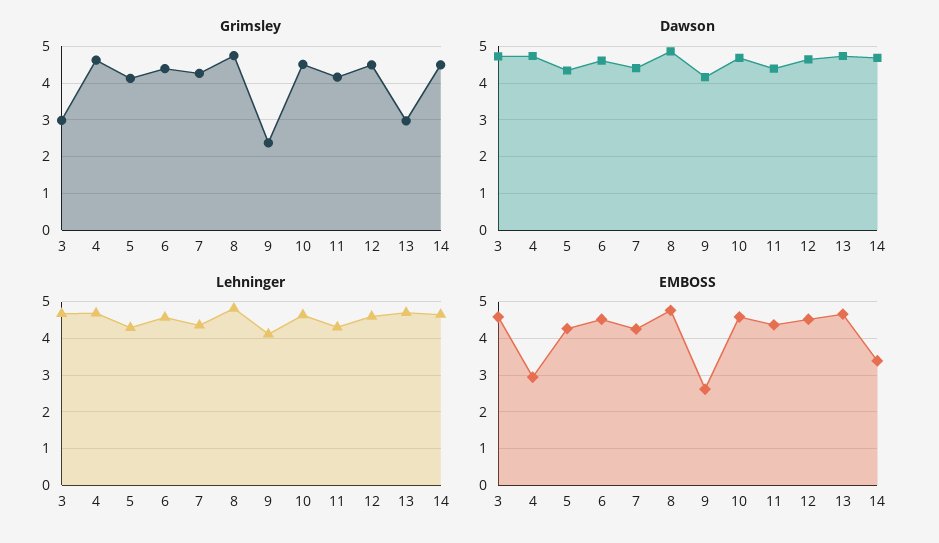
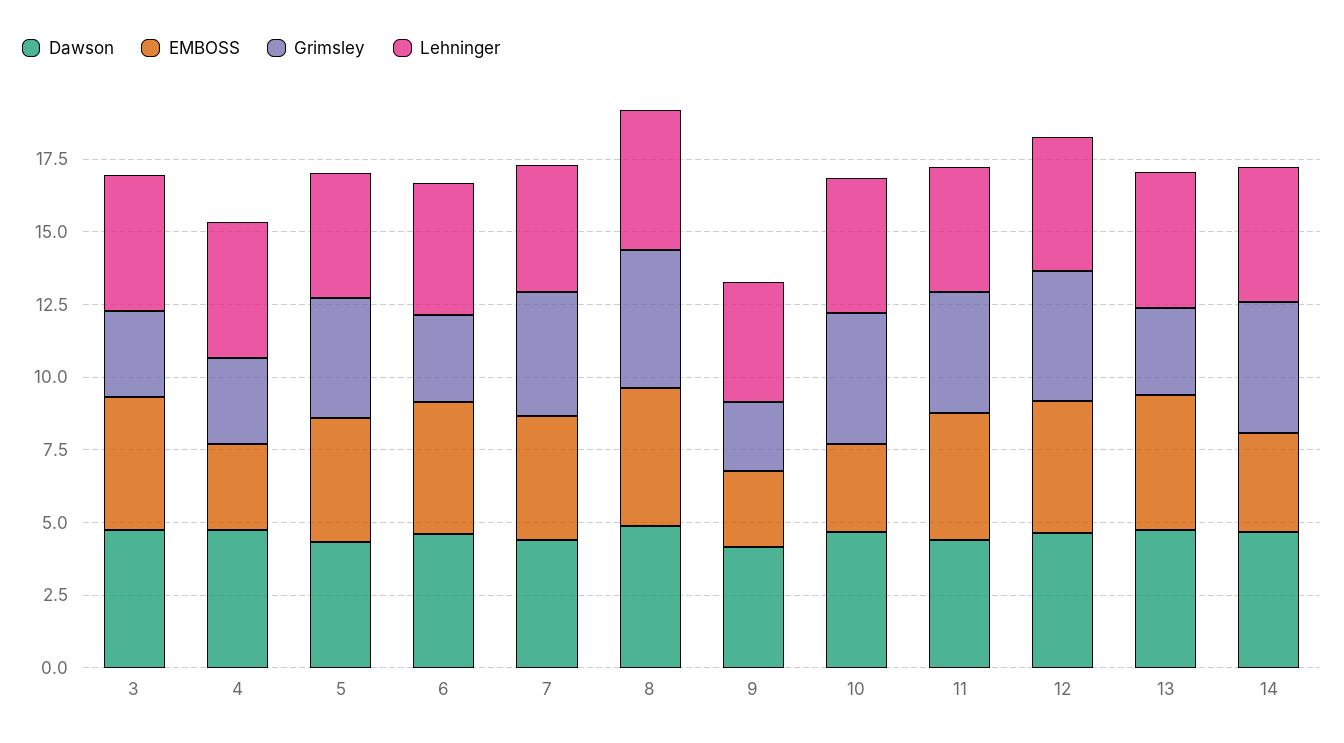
  {
    "Grimsley": {
      "3": 3,
-     "4": 4.6,
+     "4": 3,
      "5": 4.2,
-     "6": 4.4,
+     "6": 3,
      "7": 4.2,
      "8": 4.8,
      "9": 2.4,
      "10": 4.6,
      "11": 4.2,
      "12": 4.4,
      "13": 3,
      "14": 4.4
    },
    "Dawson": {
      "3": 4.8,
      "4": 4.8,
      "5": 4.4,
      "6": 4.6,
      "7": 4.4,
      "8": 4.8,
      "9": 4.2,
      "10": 4.6,
      "11": 4.4,
      "12": 4.6,
      "13": 4.8,
      "14": 4.6
    },
    "Lehninger": {
      "3": 4.6,
      "4": 4.6,
      "5": 4.2,
      "6": 4.6,
      "7": 4.4,
      "8": 4.8,
      "9": 4.2,
      "10": 4.6,
      "11": 4.4,
      "12": 4.6,
      "13": 4.6,
      "14": 4.6
    },
    "EMBOSS": {
      "3": 4.6,
      "4": 3,
      "5": 4.2,
      "6": 4.6,
      "7": 4.2,
      "8": 4.8,
      "9": 2.6,
-     "10": 4.6,
+     "10": 3,
      "11": 4.4,
      "12": 4.6,
      "13": 4.6,
      "14": 3.4
    }
  }

